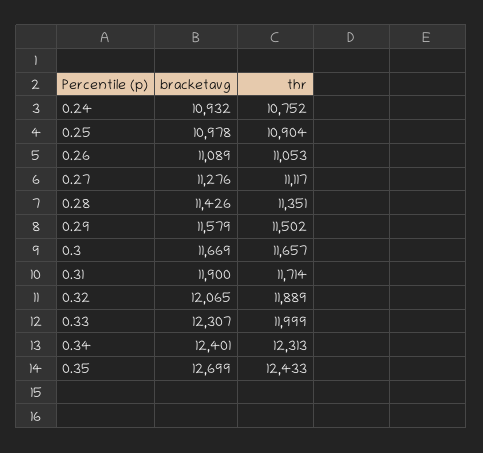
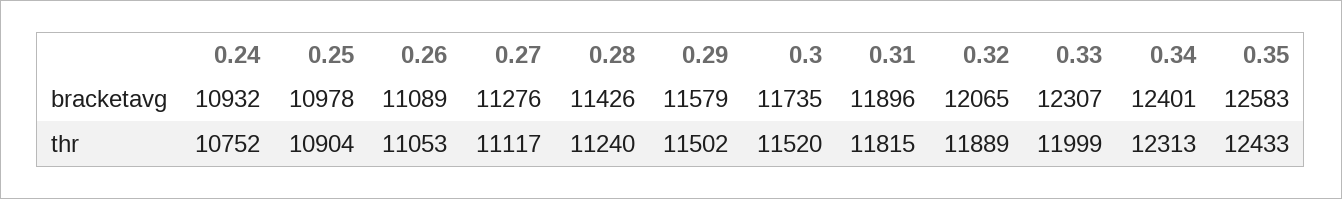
  {
    "bracketavg": {
      "0.24": 10932,
      "0.25": 10978,
      "0.26": 11089,
      "0.27": 11276,
      "0.28": 11426,
      "0.29": 11579,
-     "0.3": 11669,
+     "0.3": 11735,
-     "0.31": 11900,
+     "0.31": 11896,
      "0.32": 12065,
      "0.33": 12307,
      "0.34": 12401,
-     "0.35": 12699
+     "0.35": 12583
    },
    "thr": {
      "0.24": 10752,
      "0.25": 10904,
      "0.26": 11053,
      "0.27": 11117,
-     "0.28": 11351,
+     "0.28": 11240,
      "0.29": 11502,
-     "0.3": 11657,
+     "0.3": 11520,
-     "0.31": 11714,
+     "0.31": 11815,
      "0.32": 11889,
      "0.33": 11999,
      "0.34": 12313,
      "0.35": 12433
    }
  }

